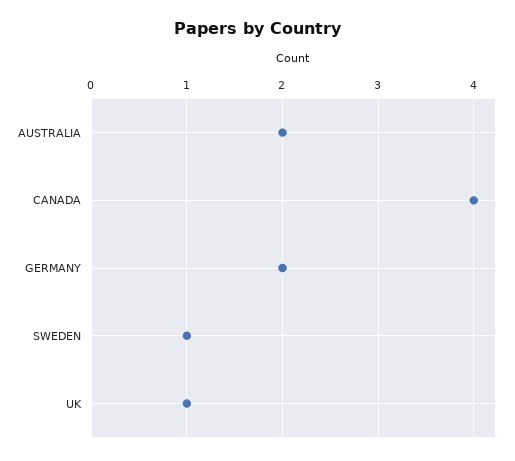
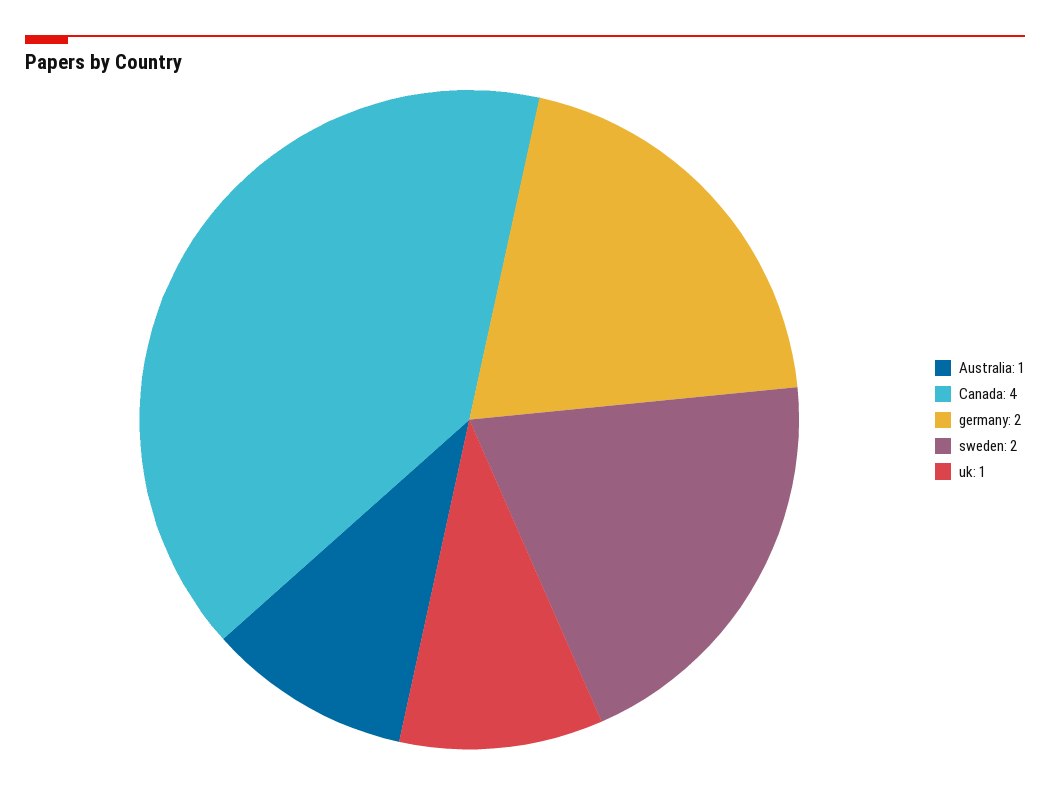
  {
-   "AUSTRALIA": 2,
+   "AUSTRALIA": 1,
    "CANADA": 4,
    "GERMANY": 2,
-   "SWEDEN": 1,
+   "SWEDEN": 2,
    "UK": 1
  }

